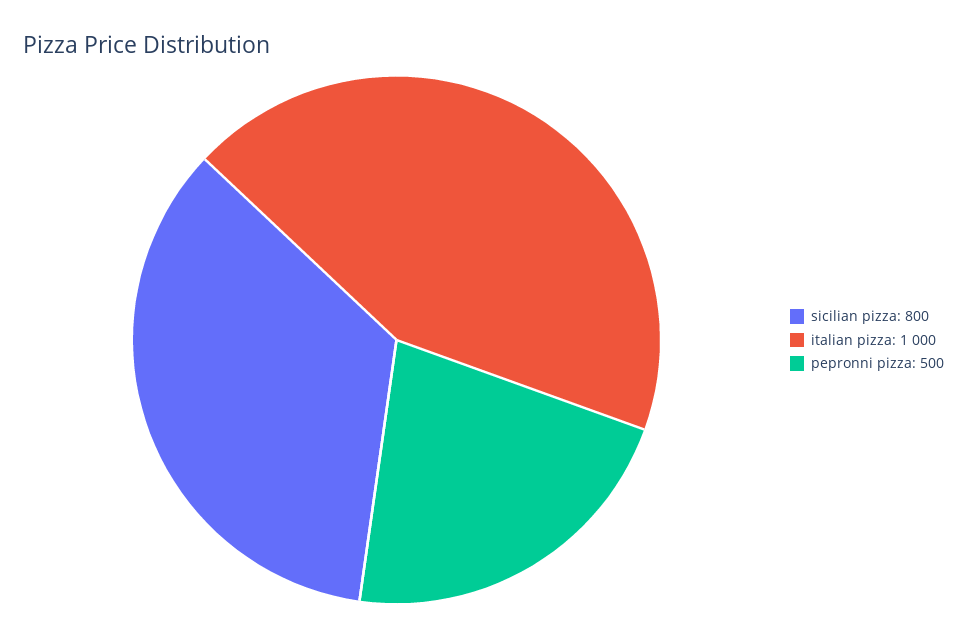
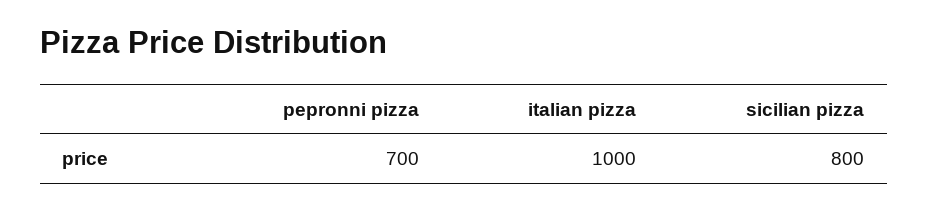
  {
    "sicilian pizza": 800,
    "italian pizza": 1000,
-   "pepronni pizza": 500
+   "pepronni pizza": 700
  }

